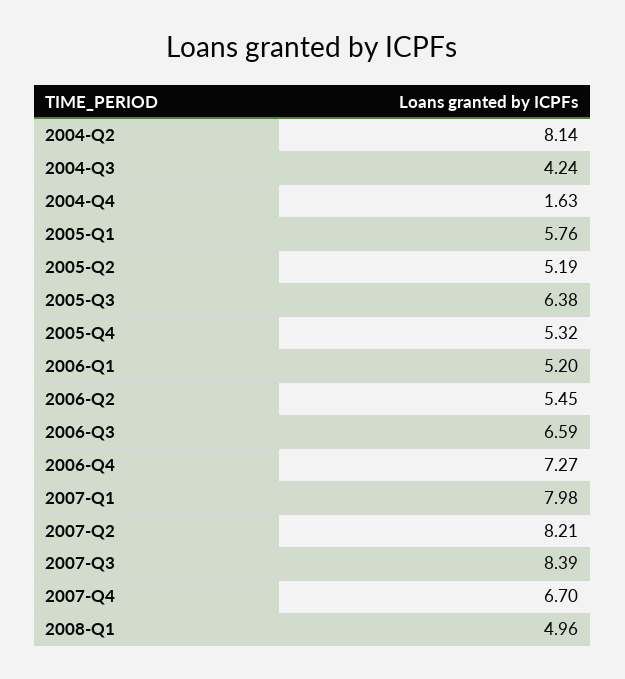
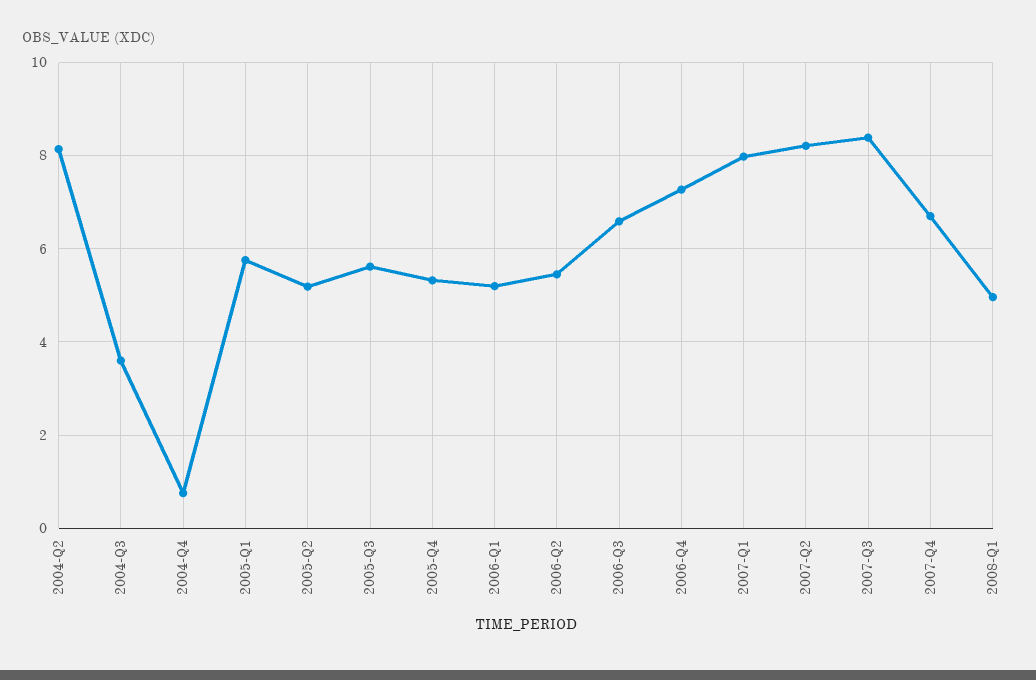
  {
    "2004-Q2": 8.14,
-   "2004-Q3": 4.24,
+   "2004-Q3": 3.6,
-   "2004-Q4": 1.63,
+   "2004-Q4": 0.8,
    "2005-Q1": 5.76,
    "2005-Q2": 5.19,
-   "2005-Q3": 6.38,
+   "2005-Q3": 5.6,
    "2005-Q4": 5.32,
    "2006-Q1": 5.2,
    "2006-Q2": 5.45,
    "2006-Q3": 6.59,
    "2006-Q4": 7.27,
    "2007-Q1": 7.98,
    "2007-Q2": 8.21,
    "2007-Q3": 8.39,
    "2007-Q4": 6.7,
    "2008-Q1": 4.96
  }

